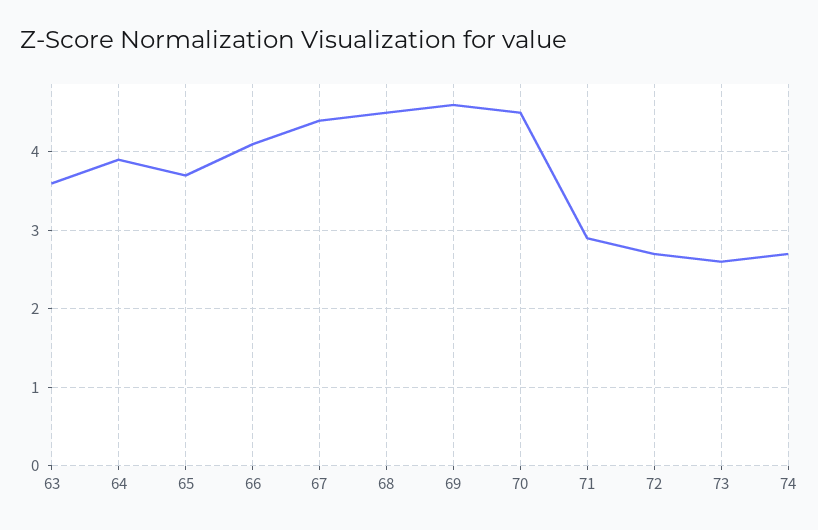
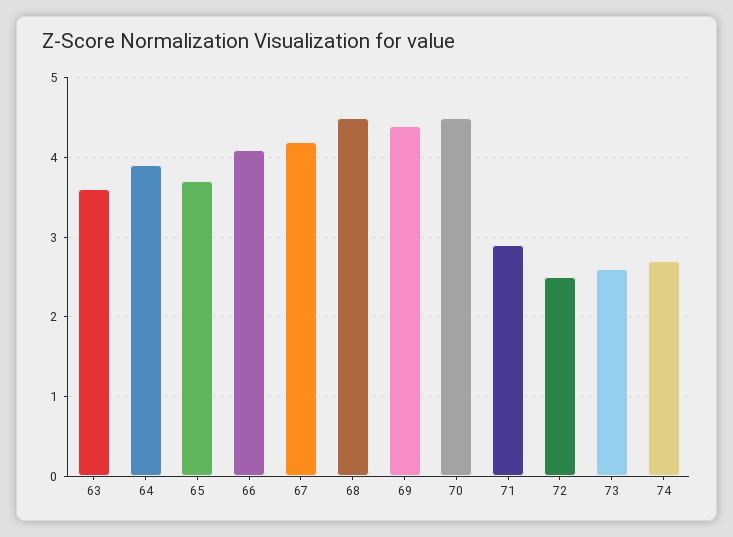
  {
    "63": 3.6,
    "64": 3.9,
    "65": 3.7,
    "66": 4.1,
-   "67": 4.4,
+   "67": 4.2,
    "68": 4.5,
-   "69": 4.6,
+   "69": 4.4,
    "70": 4.5,
    "71": 2.9,
-   "72": 2.7,
+   "72": 2.5,
    "73": 2.6,
    "74": 2.7
  }

